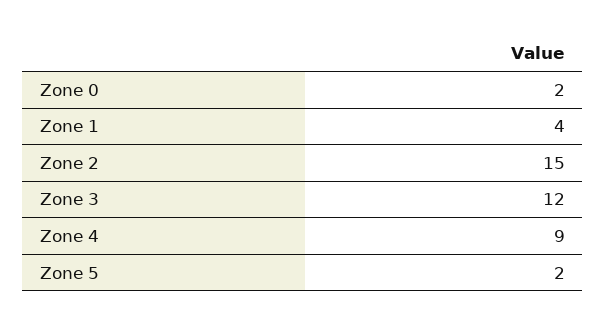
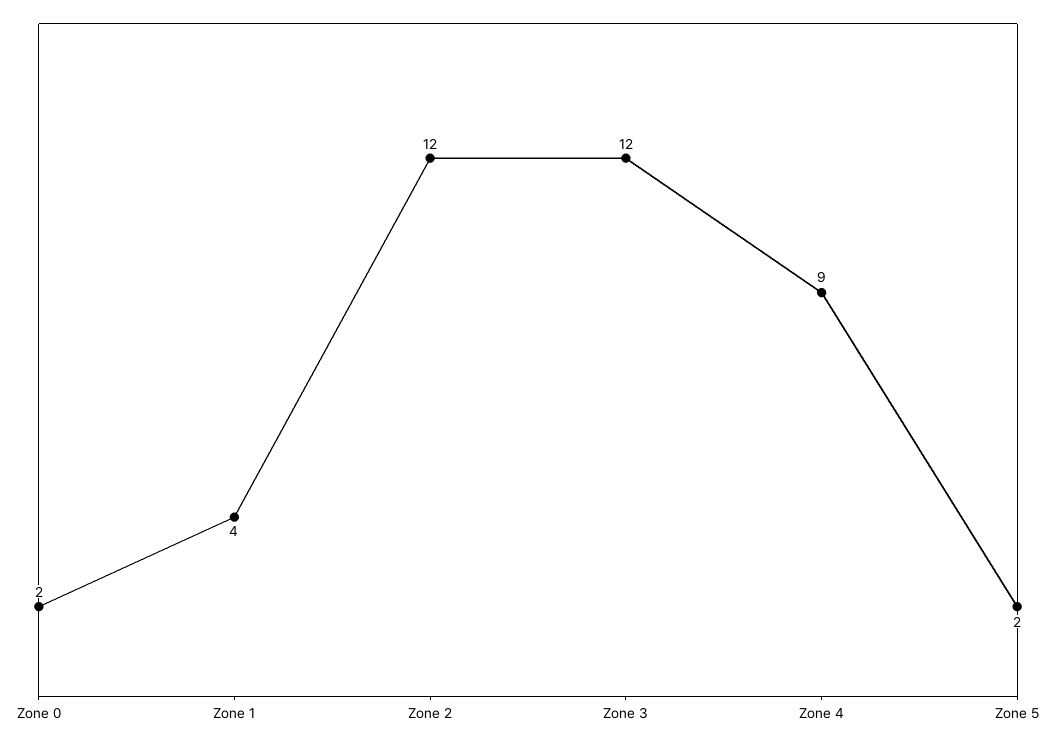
  {
    "Zone 0": 2,
    "Zone 1": 4,
-   "Zone 2": 15,
+   "Zone 2": 12,
    "Zone 3": 12,
    "Zone 4": 9,
    "Zone 5": 2
  }

